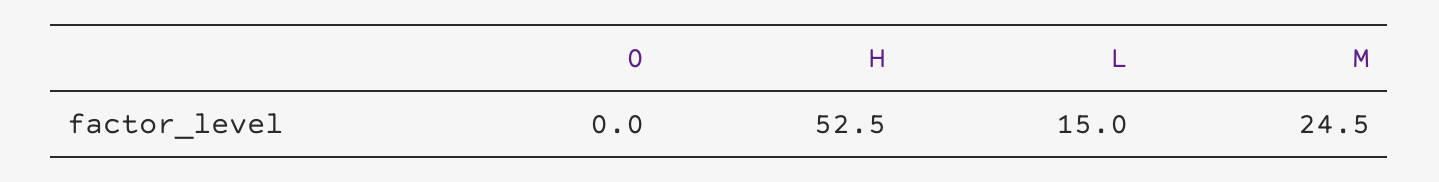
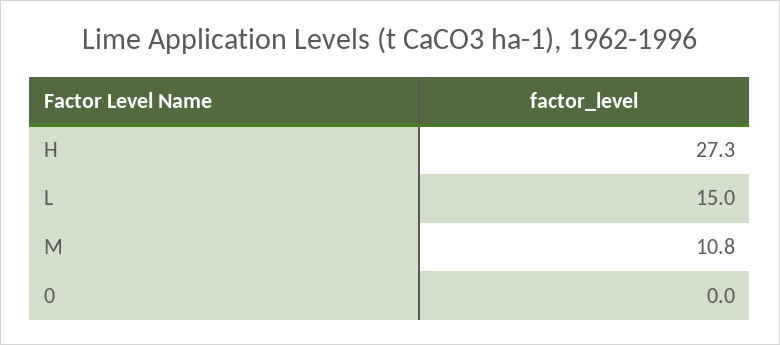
  {
    "0": 0,
-   "H": 52.5,
+   "H": 27.3,
    "L": 15,
-   "M": 24.5
+   "M": 10.8
  }

